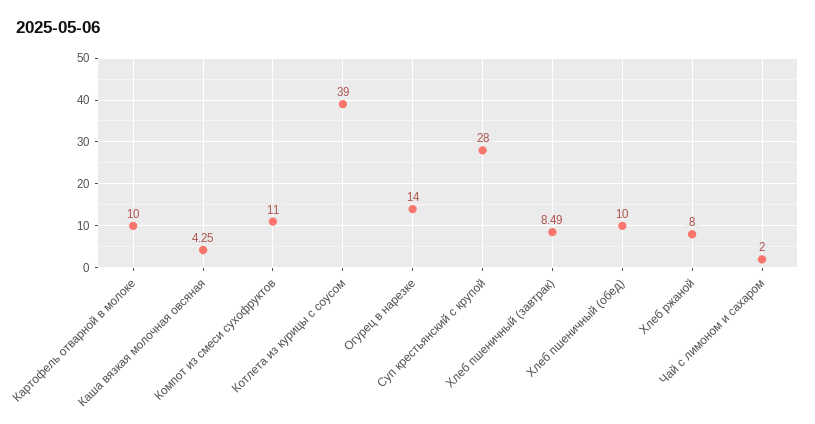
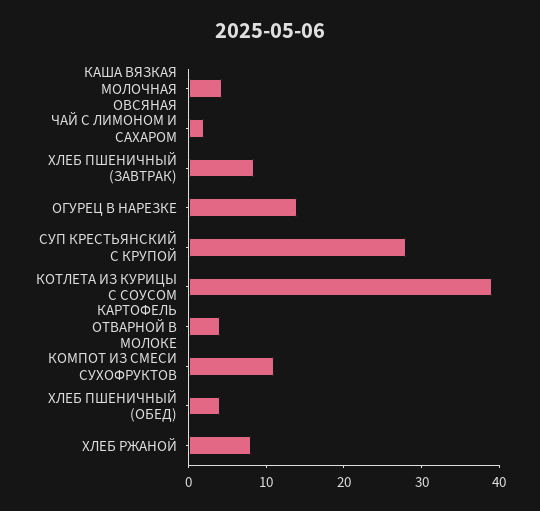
  {
-   "Картофель отварной в молоке": 10,
+   "Картофель отварной в молоке": 4,
    "Каша вязкая молочная овсяная": 4.25,
    "Компот из смеси сухофруктов": 11,
    "Котлета из курицы с соусом": 39,
    "Огурец в нарезке": 14,
    "Суп крестьянский с крупой": 28,
    "Хлеб пшеничный (завтрак)": 8.49,
-   "Хлеб пшеничный (обед)": 10,
+   "Хлеб пшеничный (обед)": 4,
    "Хлеб ржаной": 8,
    "Чай с лимоном и сахаром": 2
  }

